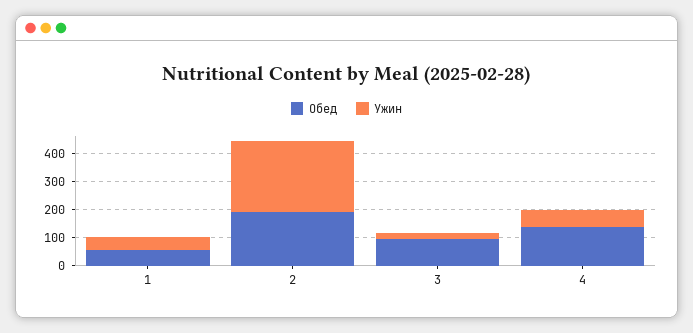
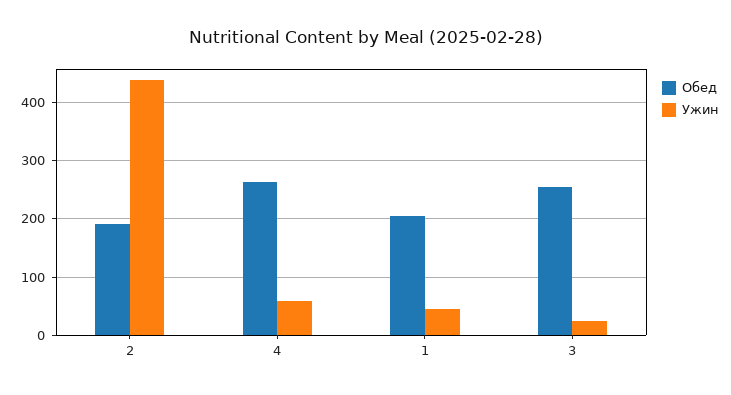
  {
    "Обед": {
-     "1": 50,
+     "1": 200,
      "2": 200,
-     "3": 100,
+     "3": 260,
-     "4": 150
+     "4": 260
    },
    "Ужин": {
      "1": 40,
-     "2": 250,
+     "2": 440,
      "3": 20,
      "4": 60
    }
  }

